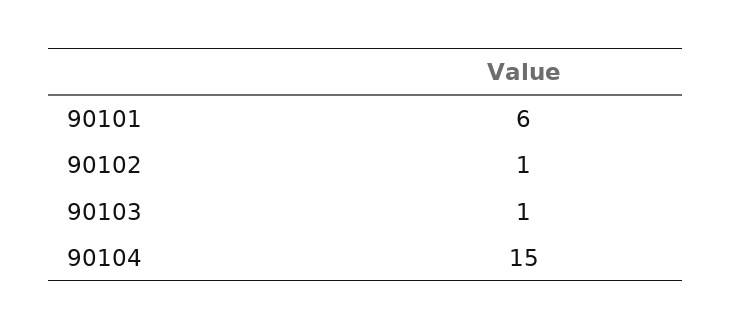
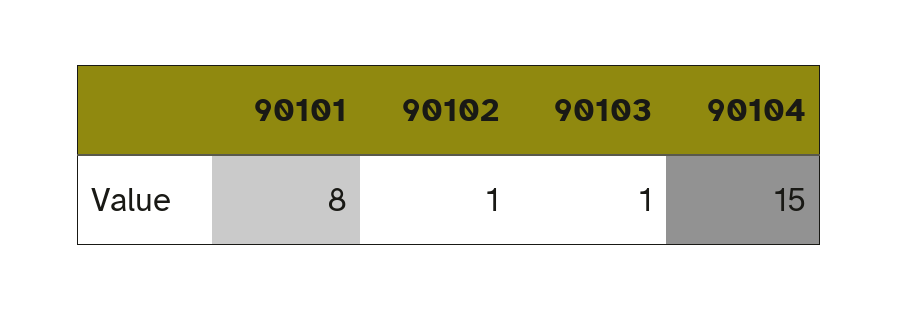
  {
-   "90101": 6,
+   "90101": 8,
    "90102": 1,
    "90103": 1,
    "90104": 15
  }

